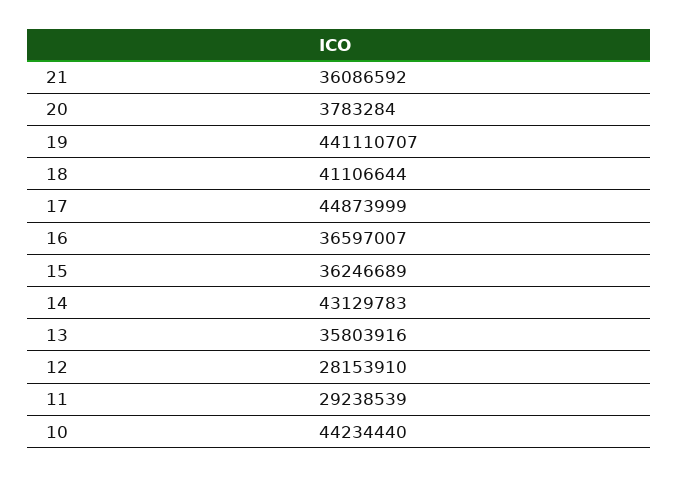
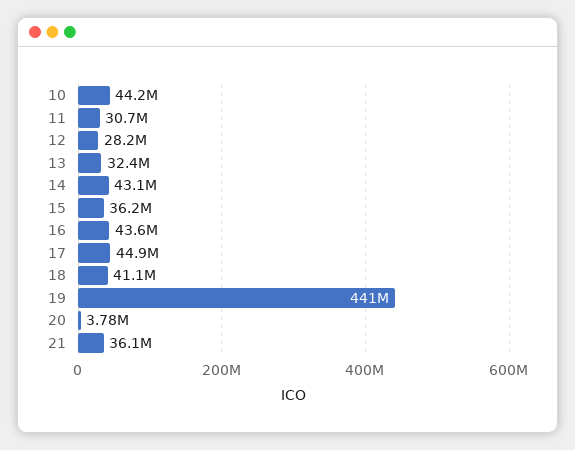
  {
    "21": 36086592,
    "20": 3783284,
    "19": 441110707,
    "18": 41106644,
    "17": 44873999,
-   "16": 36597007,
+   "16": 43600000,
    "15": 36246689,
    "14": 43129783,
-   "13": 35803916,
+   "13": 32400000,
    "12": 28153910,
-   "11": 29238539,
+   "11": 30700000,
    "10": 44234440
  }

